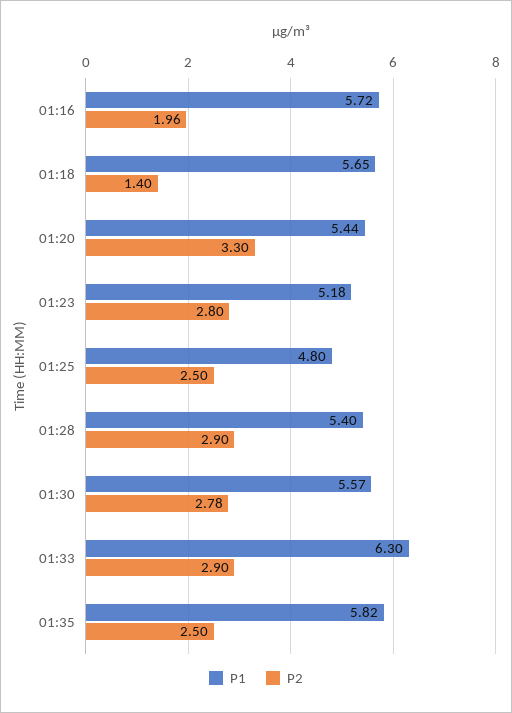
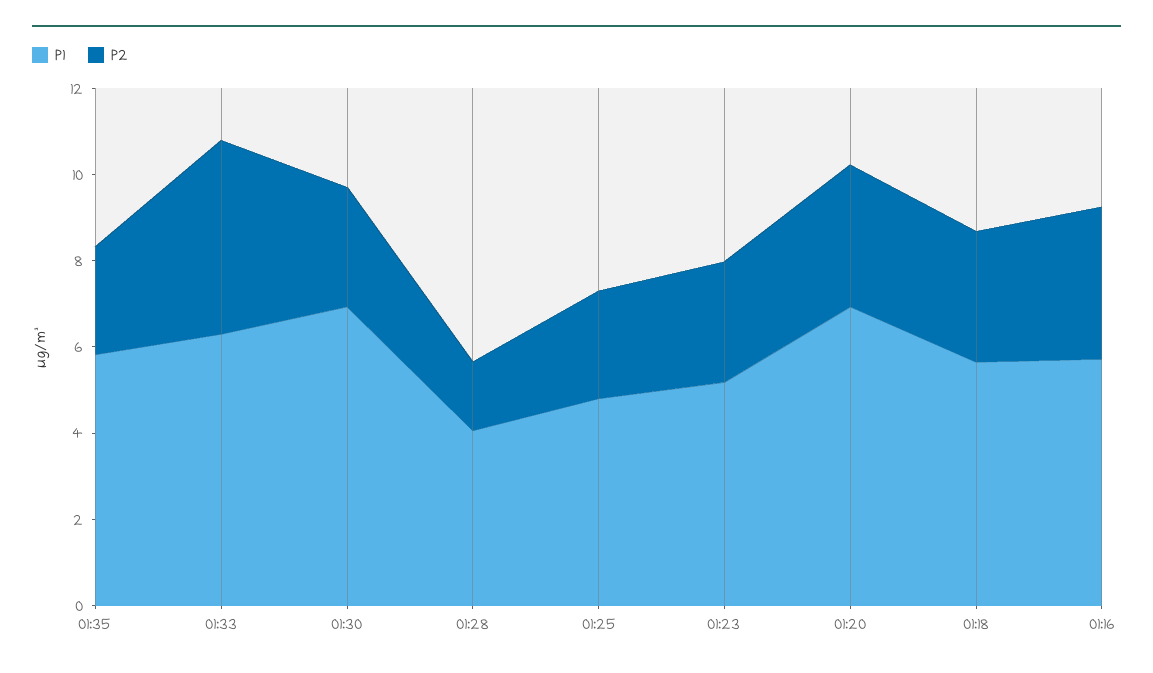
  {
    "P1": {
      "01:16": 5.72,
      "01:18": 5.65,
-     "01:20": 5.44,
+     "01:20": 7,
      "01:23": 5.18,
      "01:25": 4.8,
-     "01:28": 5.4,
+     "01:28": 4,
-     "01:30": 5.57,
+     "01:30": 7,
      "01:33": 6.3,
      "01:35": 5.82
    },
    "P2": {
-     "01:16": 1.96,
+     "01:16": 3.5,
-     "01:18": 1.4,
+     "01:18": 3,
      "01:20": 3.3,
      "01:23": 2.8,
      "01:25": 2.5,
-     "01:28": 2.9,
+     "01:28": 1.5,
      "01:30": 2.78,
-     "01:33": 2.9,
+     "01:33": 4.5,
      "01:35": 2.5
    }
  }

